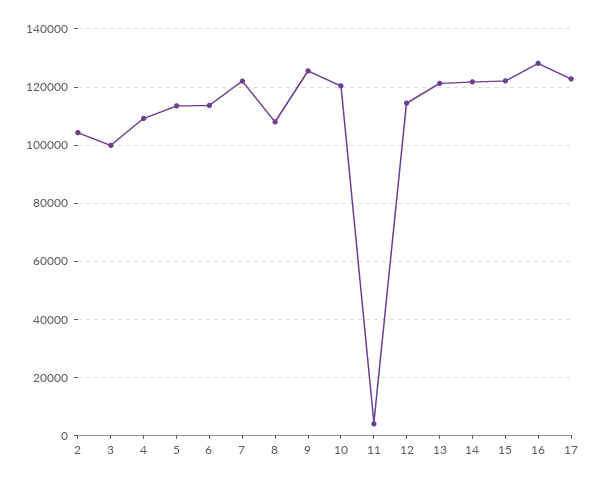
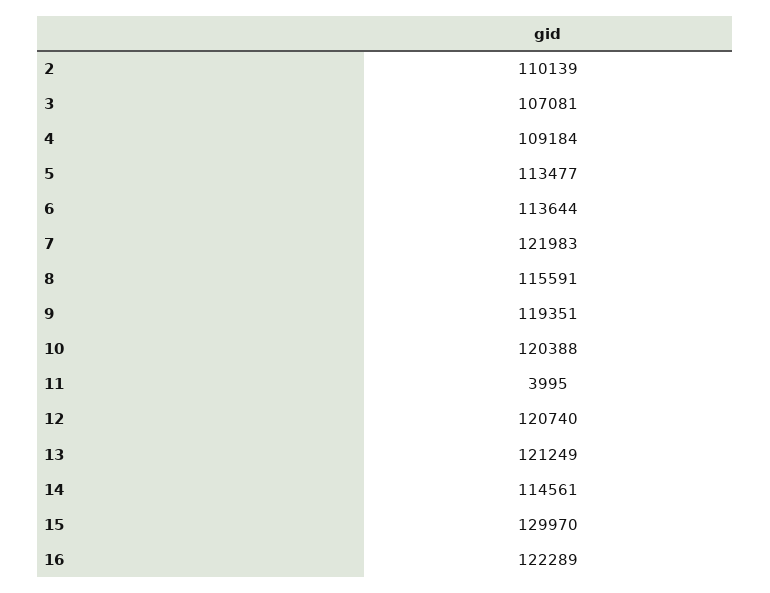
  {
-   "2": 105000,
+   "2": 110139,
-   "3": 100000,
+   "3": 107081,
    "4": 109184,
    "5": 113477,
    "6": 113644,
    "7": 121983,
-   "8": 107500,
+   "8": 115591,
-   "9": 125000,
+   "9": 119351,
    "10": 120388,
    "11": 3995,
-   "12": 115000,
+   "12": 120740,
    "13": 121249,
-   "14": 122500,
+   "14": 114561,
-   "15": 122500,
+   "15": 129970,
-   "16": 127500,
+   "16": 122289
-   "17": 122500
  }

